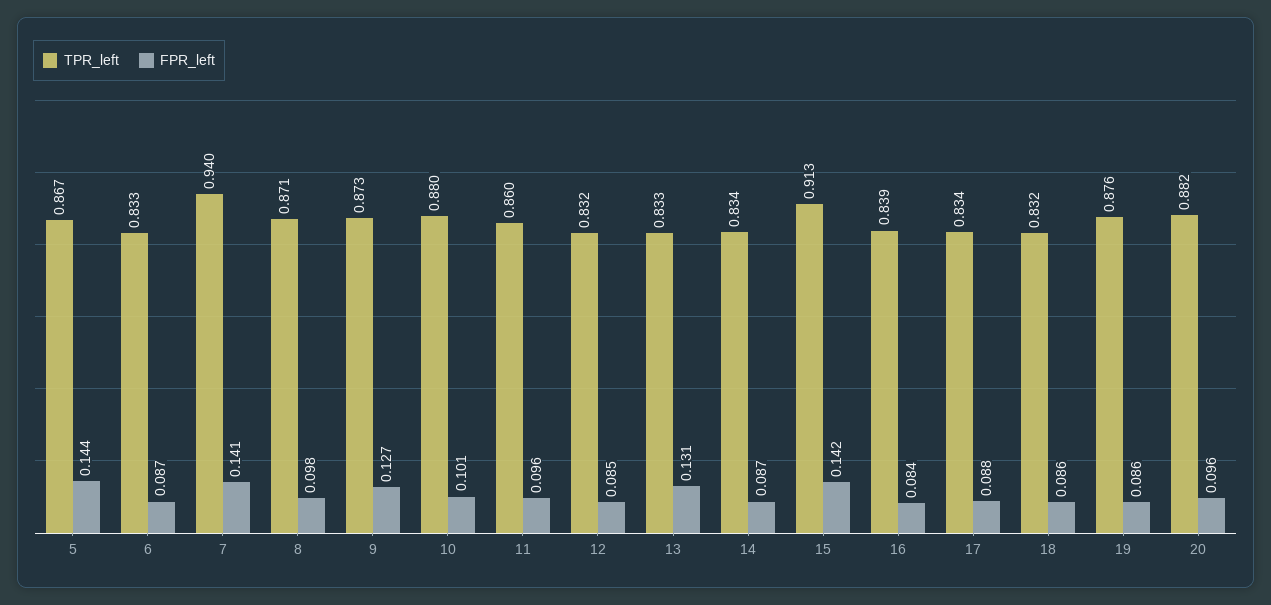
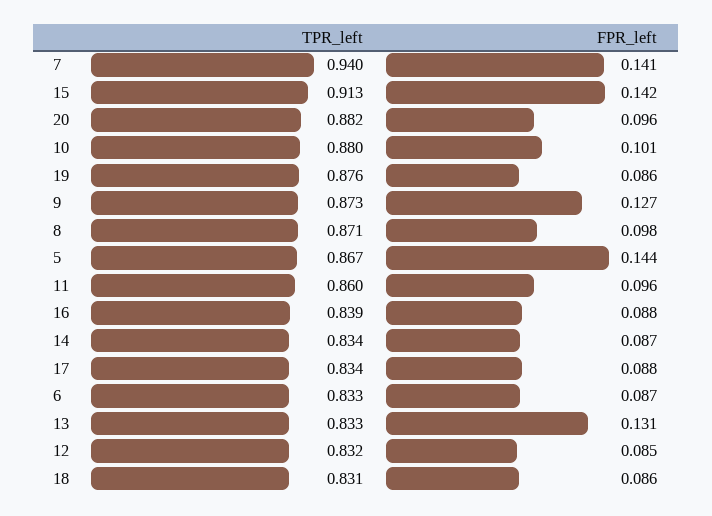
  {
    "TPR_left": {
      "5": 0.867,
      "6": 0.833,
      "7": 0.94,
      "8": 0.871,
      "9": 0.873,
      "10": 0.88,
      "11": 0.86,
      "12": 0.832,
      "13": 0.833,
      "14": 0.834,
      "15": 0.913,
      "16": 0.839,
      "17": 0.834,
-     "18": 0.832,
+     "18": 0.831,
      "19": 0.876,
      "20": 0.882
    },
    "FPR_left": {
      "5": 0.144,
      "6": 0.087,
      "7": 0.141,
      "8": 0.098,
      "9": 0.127,
      "10": 0.101,
      "11": 0.096,
      "12": 0.085,
      "13": 0.131,
      "14": 0.087,
      "15": 0.142,
-     "16": 0.084,
+     "16": 0.088,
      "17": 0.088,
      "18": 0.086,
      "19": 0.086,
      "20": 0.096
    }
  }

